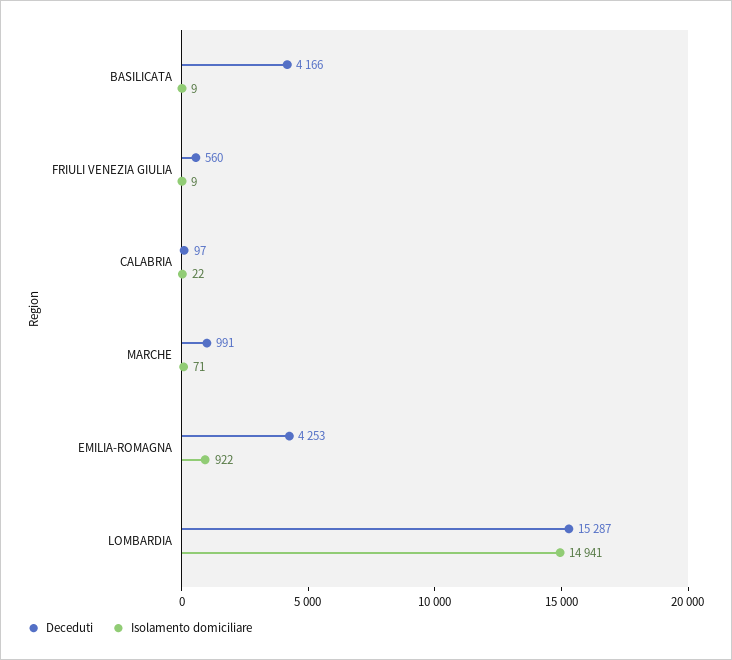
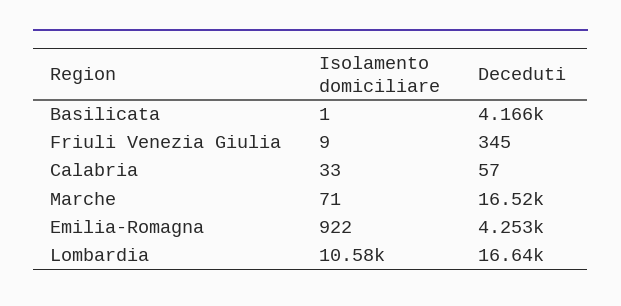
  {
    "Deceduti": {
      "BASILICATA": 4166,
-     "FRIULI VENEZIA GIULIA": 560,
+     "FRIULI VENEZIA GIULIA": 345,
-     "CALABRIA": 97,
+     "CALABRIA": 57,
-     "MARCHE": 991,
+     "MARCHE": 16520,
      "EMILIA-ROMAGNA": 4253,
-     "LOMBARDIA": 15287
+     "LOMBARDIA": 16640
    },
    "Isolamento domiciliare": {
-     "BASILICATA": 9,
+     "BASILICATA": 1,
      "FRIULI VENEZIA GIULIA": 9,
-     "CALABRIA": 22,
+     "CALABRIA": 33,
      "MARCHE": 71,
      "EMILIA-ROMAGNA": 922,
-     "LOMBARDIA": 14941
+     "LOMBARDIA": 10580
    }
  }

